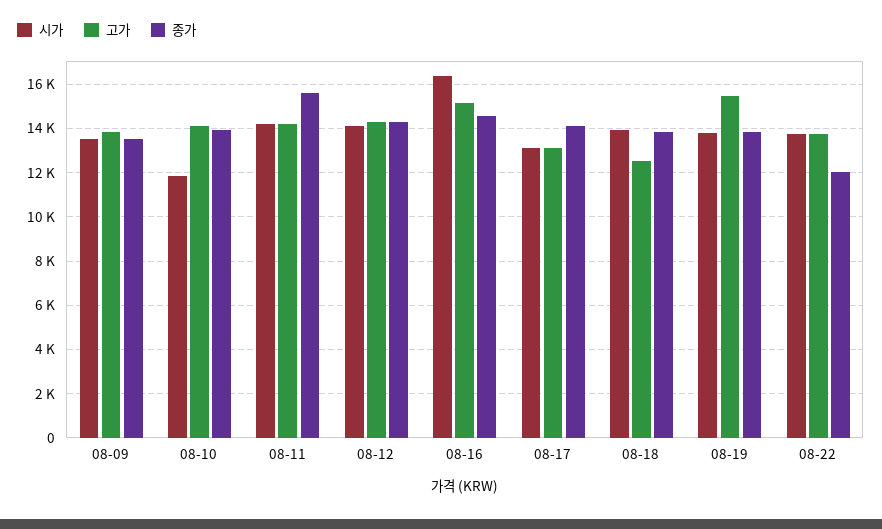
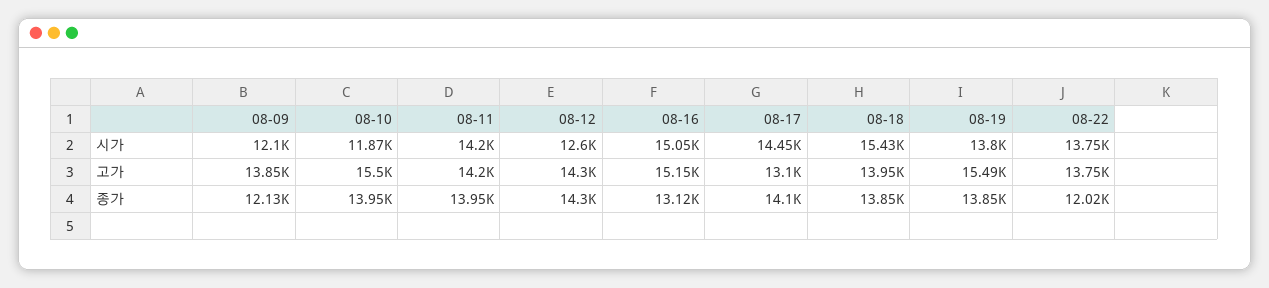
  {
    "시가": {
-     "08-09": 13500,
+     "08-09": 12100,
      "08-10": 11870,
      "08-11": 14200,
-     "08-12": 14000,
+     "08-12": 12600,
-     "08-16": 16500,
+     "08-16": 15050,
-     "08-17": 13000,
+     "08-17": 14450,
-     "08-18": 14000,
+     "08-18": 15430,
      "08-19": 13800,
      "08-22": 13750
    },
    "고가": {
      "08-09": 13850,
-     "08-10": 14000,
+     "08-10": 15500,
      "08-11": 14200,
      "08-12": 14300,
      "08-16": 15150,
      "08-17": 13100,
-     "08-18": 12500,
+     "08-18": 13950,
      "08-19": 15490,
      "08-22": 13750
    },
    "종가": {
-     "08-09": 13500,
+     "08-09": 12130,
      "08-10": 13950,
-     "08-11": 15500,
+     "08-11": 13950,
      "08-12": 14300,
-     "08-16": 14500,
+     "08-16": 13120,
      "08-17": 14100,
      "08-18": 13850,
      "08-19": 13850,
      "08-22": 12020
    }
  }

